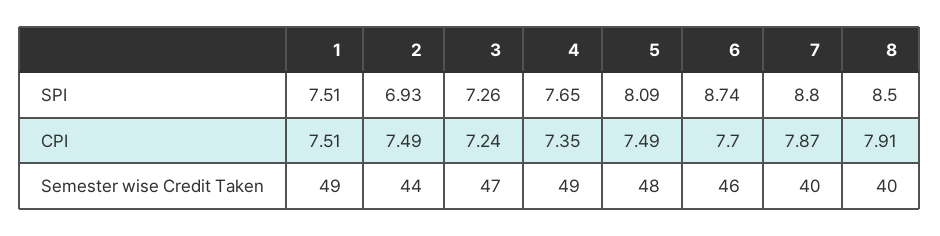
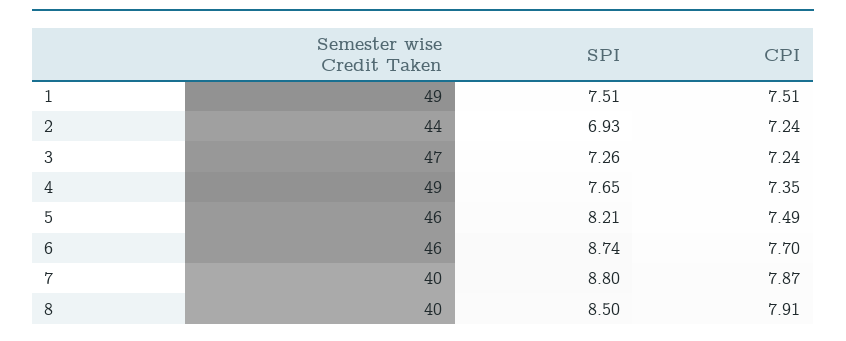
  {
    "1": {
      "SPI": 7.51,
      "CPI": 7.51,
      "Semester wise Credit Taken": 49
    },
    "2": {
      "SPI": 6.93,
-     "CPI": 7.49,
+     "CPI": 7.24,
      "Semester wise Credit Taken": 44
    },
    "3": {
      "SPI": 7.26,
      "CPI": 7.24,
      "Semester wise Credit Taken": 47
    },
    "4": {
      "SPI": 7.65,
      "CPI": 7.35,
      "Semester wise Credit Taken": 49
    },
    "5": {
-     "SPI": 8.09,
+     "SPI": 8.21,
      "CPI": 7.49,
-     "Semester wise Credit Taken": 48
+     "Semester wise Credit Taken": 46
    },
    "6": {
      "SPI": 8.74,
      "CPI": 7.7,
      "Semester wise Credit Taken": 46
    },
    "7": {
      "SPI": 8.8,
      "CPI": 7.87,
      "Semester wise Credit Taken": 40
    },
    "8": {
      "SPI": 8.5,
      "CPI": 7.91,
      "Semester wise Credit Taken": 40
    }
  }

